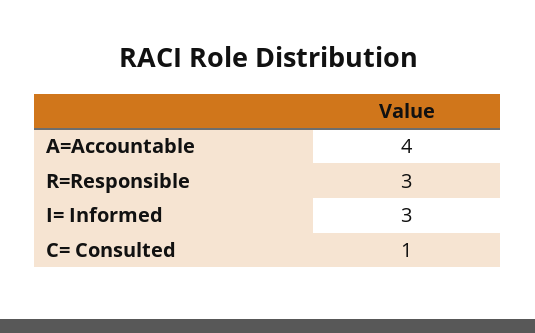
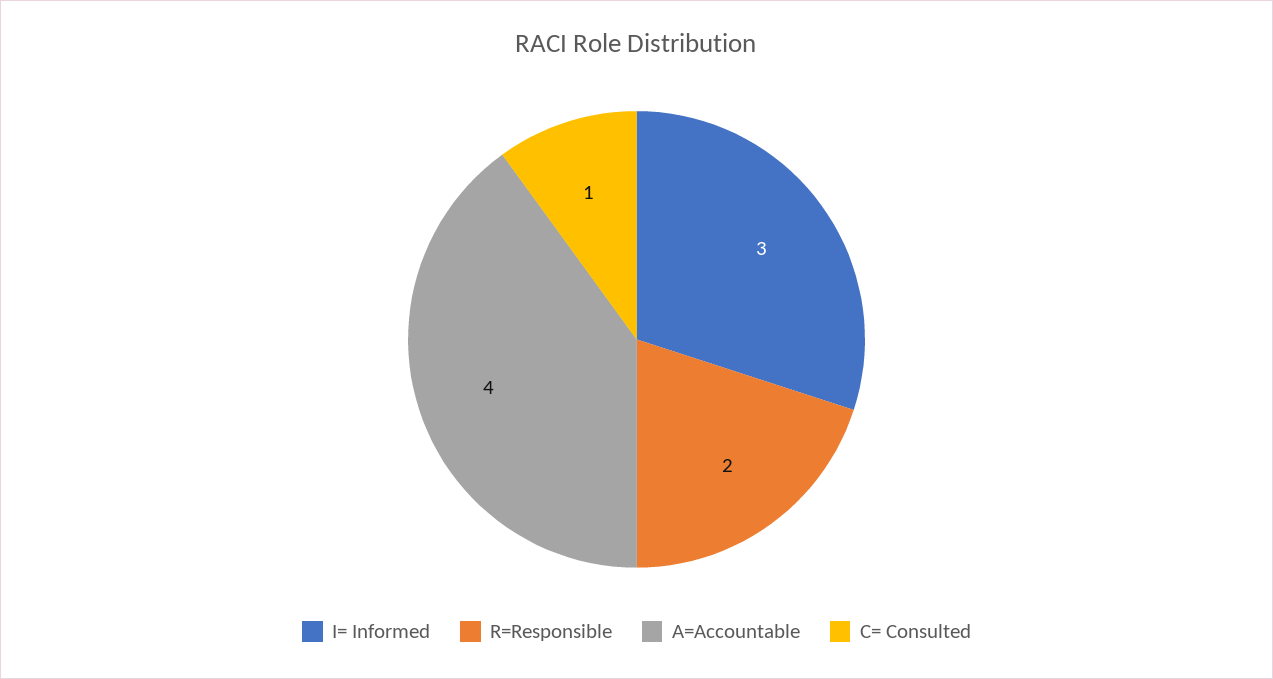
  {
    "A=Accountable": 4,
-   "R=Responsible": 3,
+   "R=Responsible": 2,
    "I= Informed": 3,
    "C= Consulted": 1
  }

